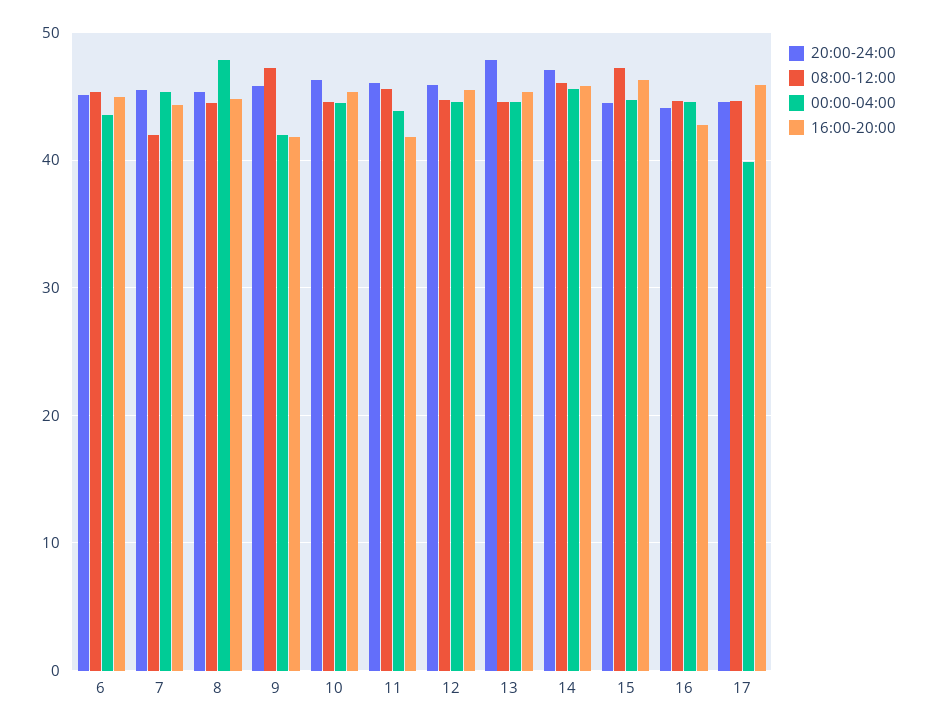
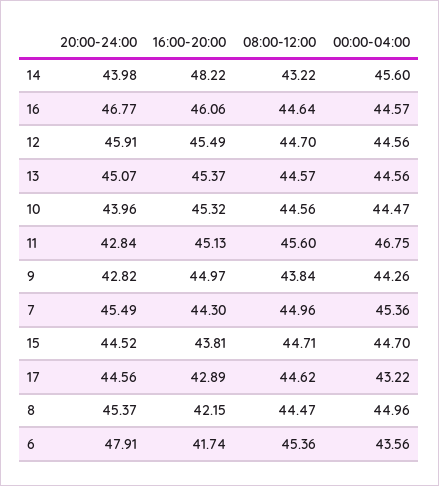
  {
    "20:00-24:00": {
-     "6": 45,
+     "6": 47.91,
      "7": 45.49,
      "8": 45.37,
-     "9": 46,
+     "9": 42.82,
-     "10": 46,
+     "10": 43.96,
-     "11": 46,
+     "11": 42.84,
      "12": 45.91,
-     "13": 48,
+     "13": 45.07,
-     "14": 47,
+     "14": 43.98,
      "15": 44.52,
-     "16": 44,
+     "16": 46.77,
      "17": 44.56
    },
    "08:00-12:00": {
      "6": 45.36,
-     "7": 42,
+     "7": 44.96,
      "8": 44.47,
-     "9": 47,
+     "9": 43.84,
      "10": 44.56,
      "11": 45.6,
      "12": 44.7,
      "13": 44.57,
-     "14": 46,
+     "14": 43.22,
-     "15": 47,
+     "15": 44.71,
      "16": 44.64,
      "17": 44.62
    },
    "00:00-04:00": {
      "6": 43.56,
      "7": 45.36,
-     "8": 48,
+     "8": 44.96,
-     "9": 42,
+     "9": 44.26,
      "10": 44.47,
-     "11": 44,
+     "11": 46.75,
      "12": 44.56,
      "13": 44.56,
      "14": 45.6,
      "15": 44.7,
      "16": 44.57,
-     "17": 40
+     "17": 43.22
    },
    "16:00-20:00": {
-     "6": 45,
+     "6": 41.74,
      "7": 44.3,
-     "8": 45,
+     "8": 42.15,
-     "9": 42,
+     "9": 44.97,
      "10": 45.32,
-     "11": 42,
+     "11": 45.13,
      "12": 45.49,
      "13": 45.37,
-     "14": 46,
+     "14": 48.22,
-     "15": 46,
+     "15": 43.81,
-     "16": 43,
+     "16": 46.06,
-     "17": 46
+     "17": 42.89
    }
  }

